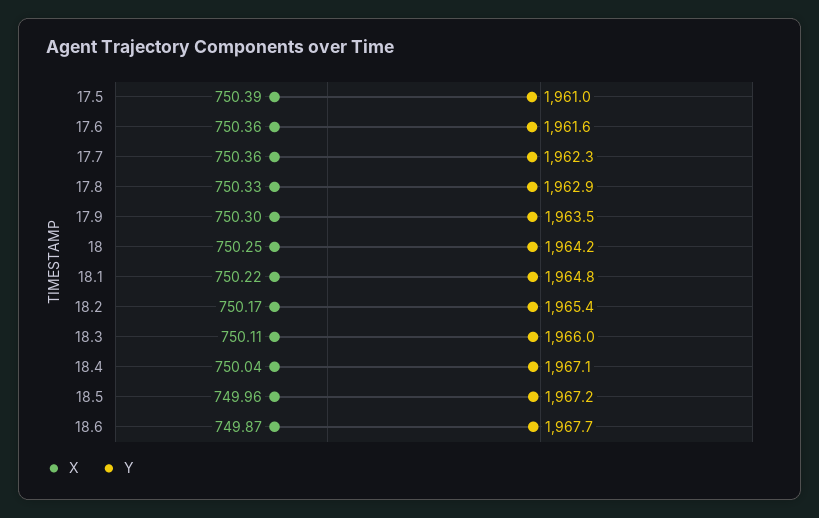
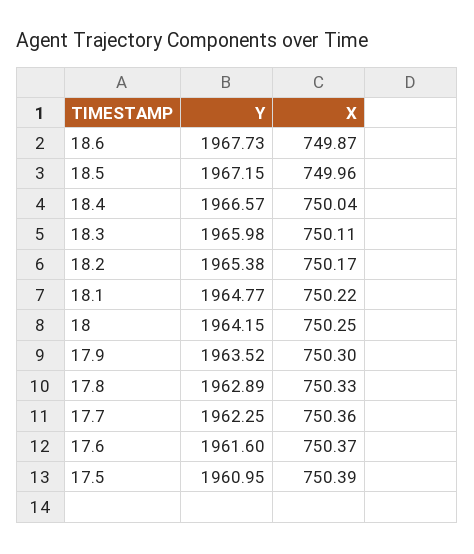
  {
    "X": {
      "17.5": 750.39,
-     "17.6": 750.36,
+     "17.6": 750.37,
      "17.7": 750.36,
      "17.8": 750.33,
      "17.9": 750.3,
      "18": 750.25,
      "18.1": 750.22,
      "18.2": 750.17,
      "18.3": 750.11,
      "18.4": 750.04,
      "18.5": 749.96,
      "18.6": 749.87
    },
    "Y": {
      "17.5": 1960.95,
      "17.6": 1961.6,
      "17.7": 1962.25,
      "17.8": 1962.89,
      "17.9": 1963.52,
      "18": 1964.15,
      "18.1": 1964.77,
      "18.2": 1965.38,
      "18.3": 1965.98,
-     "18.4": 1967.1,
+     "18.4": 1966.57,
      "18.5": 1967.15,
      "18.6": 1967.73
    }
  }

